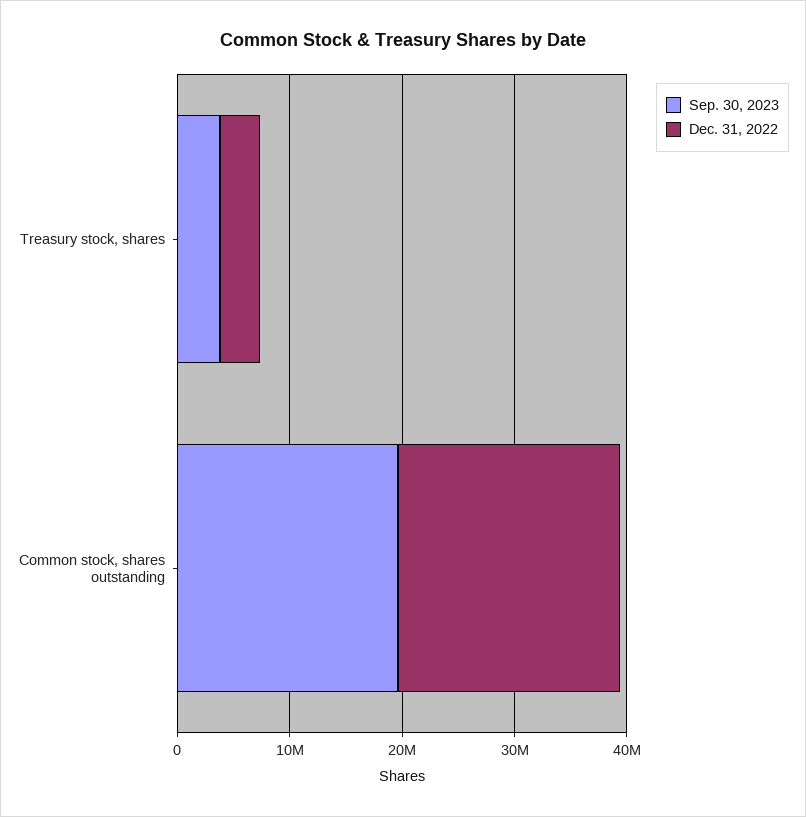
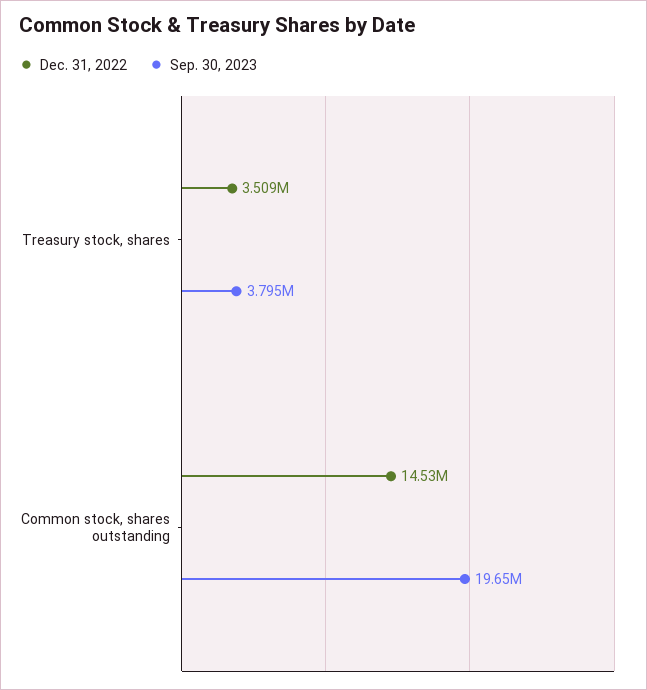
  {
    "Sep. 30, 2023": {
      "Treasury stock, shares": 3795000,
      "Common stock, shares outstanding": 19650000
    },
    "Dec. 31, 2022": {
      "Treasury stock, shares": 3509000,
-     "Common stock, shares outstanding": 20000000
+     "Common stock, shares outstanding": 14530000
    }
  }

